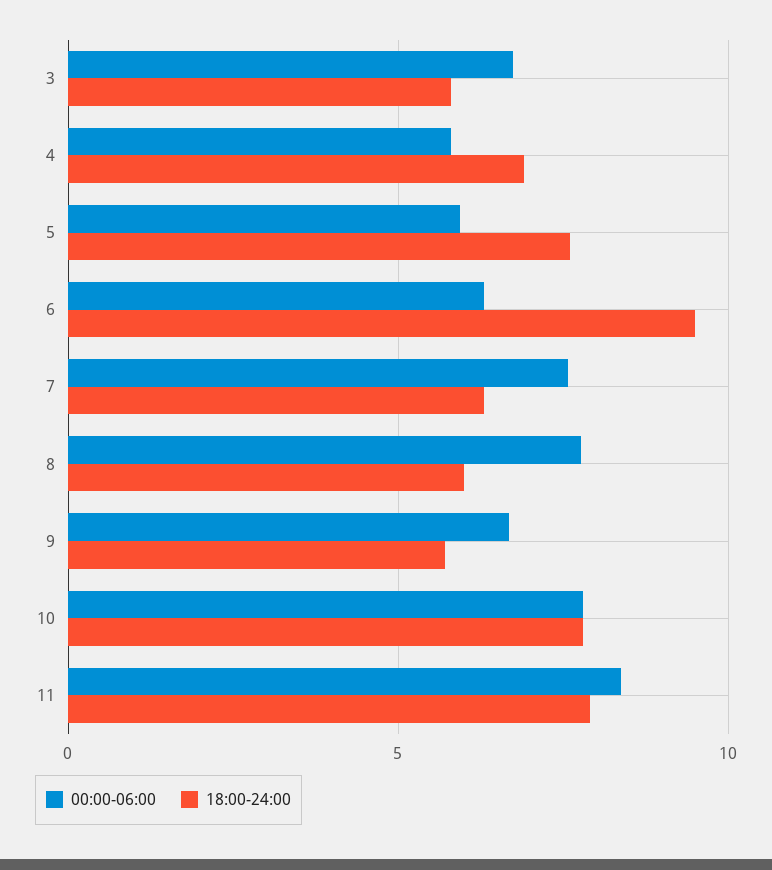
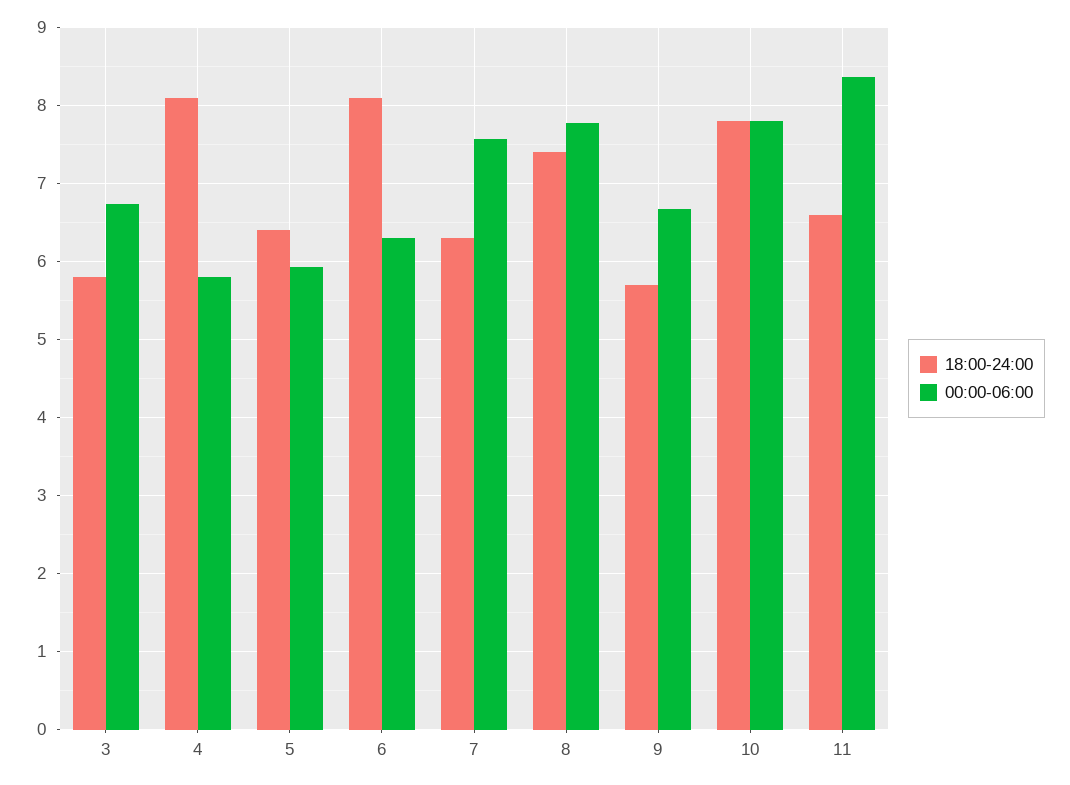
  {
    "00:00-06:00": {
      "3": 6.7,
      "4": 5.8,
      "5": 5.9,
      "6": 6.3,
      "7": 7.6,
      "8": 7.8,
      "9": 6.7,
      "10": 7.8,
      "11": 8.4
    },
    "18:00-24:00": {
      "3": 5.8,
-     "4": 7,
+     "4": 8.1,
-     "5": 7.5,
+     "5": 6.4,
-     "6": 9.5,
+     "6": 8.1,
      "7": 6.3,
-     "8": 6,
+     "8": 7.4,
      "9": 5.7,
      "10": 7.8,
-     "11": 8
+     "11": 6.6
    }
  }

